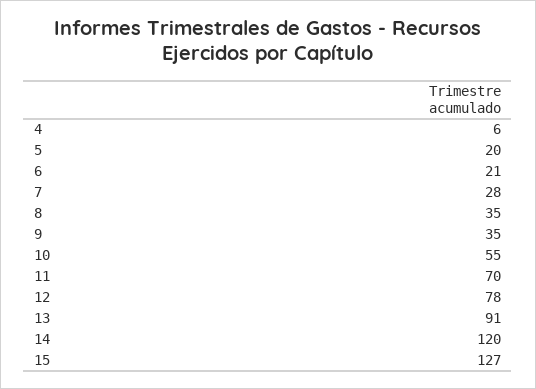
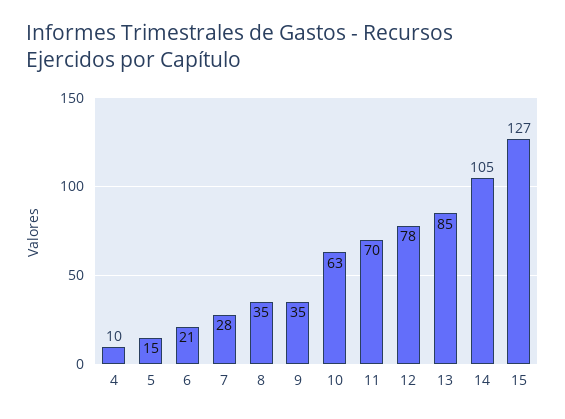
  {
-   "4": 6,
+   "4": 10,
-   "5": 20,
+   "5": 15,
    "6": 21,
    "7": 28,
    "8": 35,
    "9": 35,
-   "10": 55,
+   "10": 63,
    "11": 70,
    "12": 78,
-   "13": 91,
+   "13": 85,
-   "14": 120,
+   "14": 105,
    "15": 127
  }

